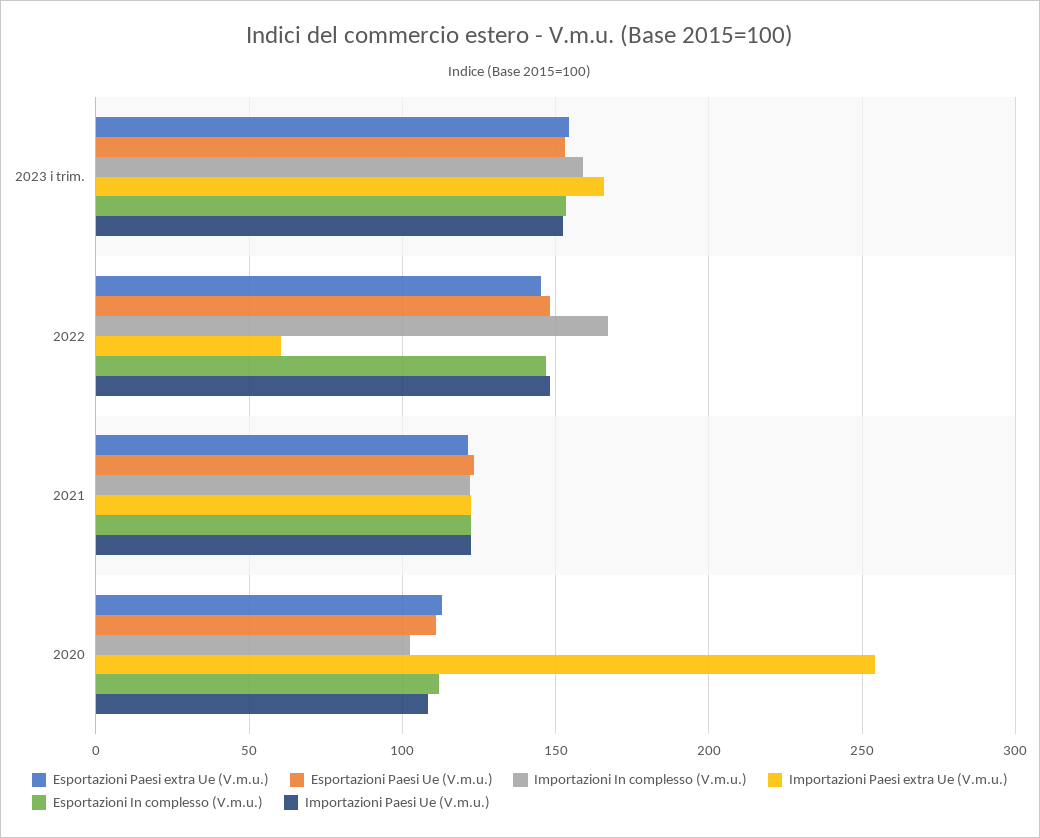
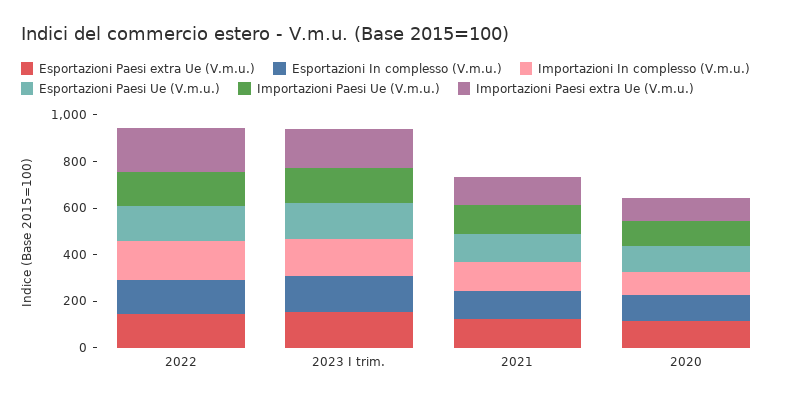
  {
    "Esportazioni Paesi extra Ue (V.m.u.)": {
      "2023 i trim.": 155,
      "2022": 145,
      "2021": 120,
      "2020": 115
    },
    "Esportazioni Paesi Ue (V.m.u.)": {
      "2023 i trim.": 155,
      "2022": 150,
      "2021": 125,
      "2020": 110
    },
    "Importazioni In complesso (V.m.u.)": {
      "2023 i trim.": 160,
      "2022": 165,
      "2021": 120,
      "2020": 100
    },
    "Importazioni Paesi extra Ue (V.m.u.)": {
      "2023 i trim.": 165,
-     "2022": 60,
+     "2022": 200,
      "2021": 120,
-     "2020": 255
+     "2020": 100
    },
    "Esportazioni In complesso (V.m.u.)": {
      "2023 i trim.": 155,
      "2022": 145,
      "2021": 125,
      "2020": 110
    },
    "Importazioni Paesi Ue (V.m.u.)": {
      "2023 i trim.": 150,
      "2022": 150,
      "2021": 120,
      "2020": 110
    }
  }

